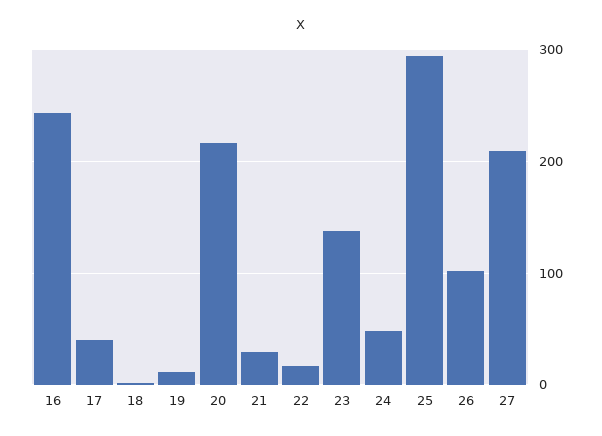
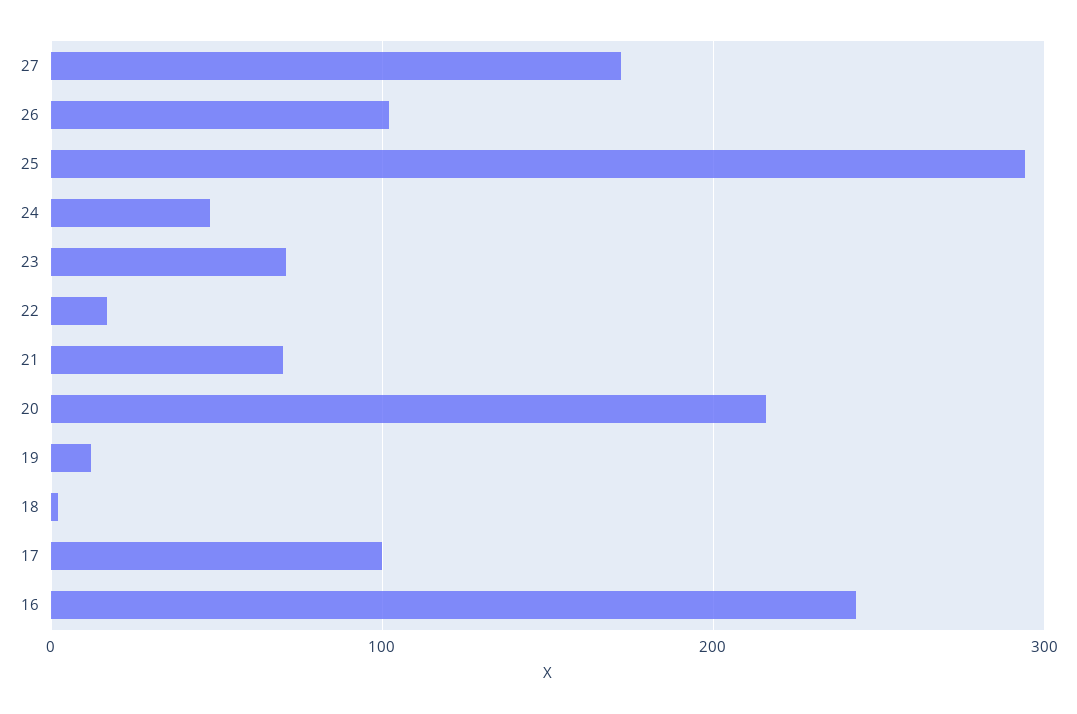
  {
    "16": 240,
-   "17": 40,
+   "17": 100,
    "18": 0,
    "19": 10,
    "20": 220,
-   "21": 30,
+   "21": 70,
    "22": 20,
-   "23": 140,
+   "23": 70,
    "24": 50,
    "25": 290,
    "26": 100,
-   "27": 210
+   "27": 170
  }

